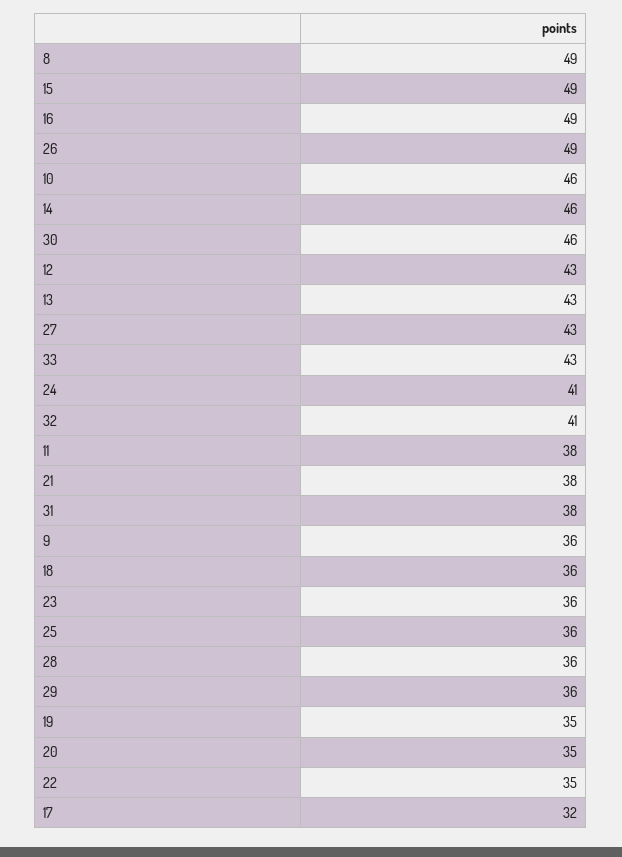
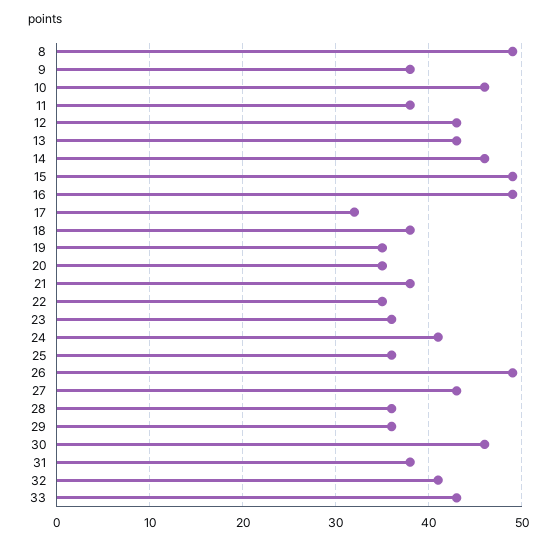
  {
    "8": 49,
    "15": 49,
    "16": 49,
    "26": 49,
    "10": 46,
    "14": 46,
    "30": 46,
    "12": 43,
    "13": 43,
    "27": 43,
    "33": 43,
    "24": 41,
    "32": 41,
    "11": 38,
    "21": 38,
    "31": 38,
-   "9": 36,
+   "9": 38,
-   "18": 36,
+   "18": 38,
    "23": 36,
    "25": 36,
    "28": 36,
    "29": 36,
    "19": 35,
    "20": 35,
    "22": 35,
    "17": 32
  }

